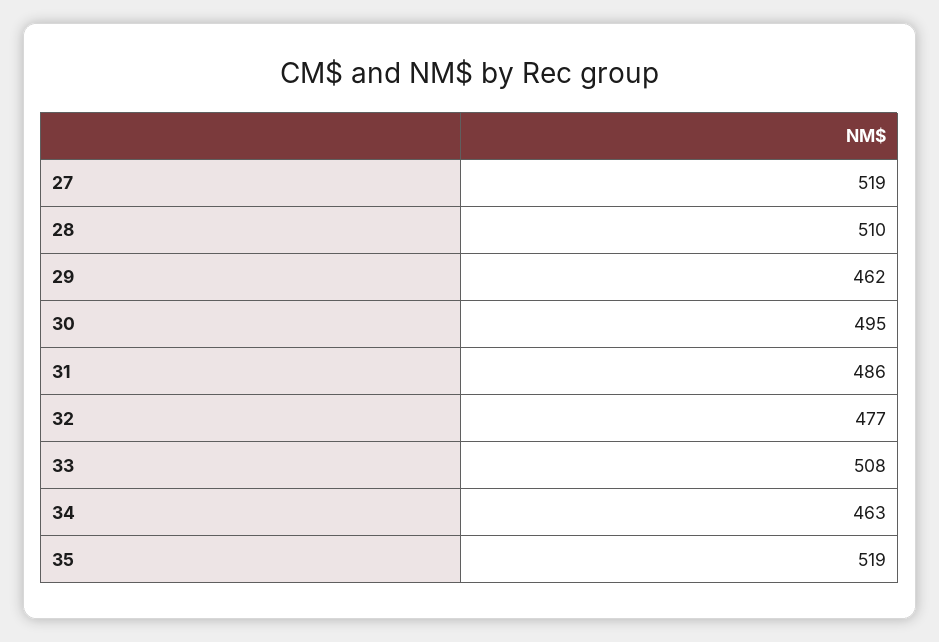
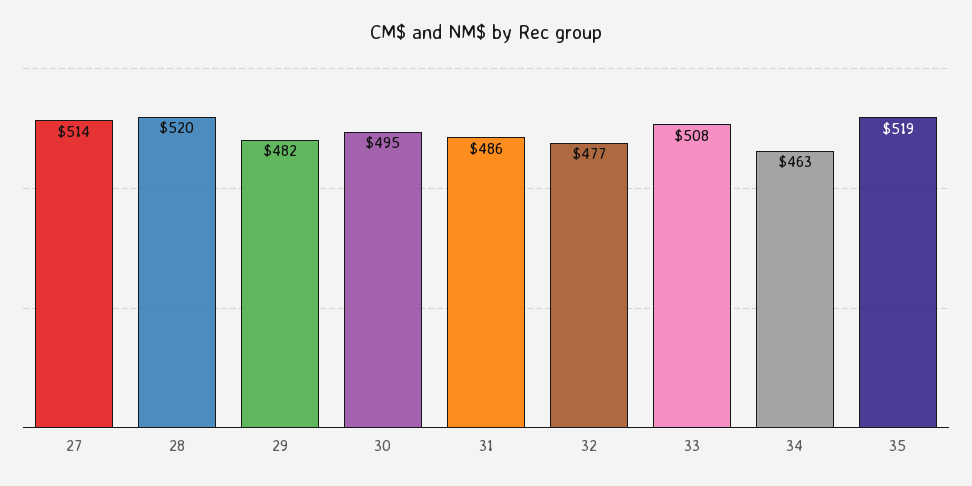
  {
-   "27": 519,
+   "27": 514,
-   "28": 510,
+   "28": 520,
-   "29": 462,
+   "29": 482,
    "30": 495,
    "31": 486,
    "32": 477,
    "33": 508,
    "34": 463,
    "35": 519
  }

